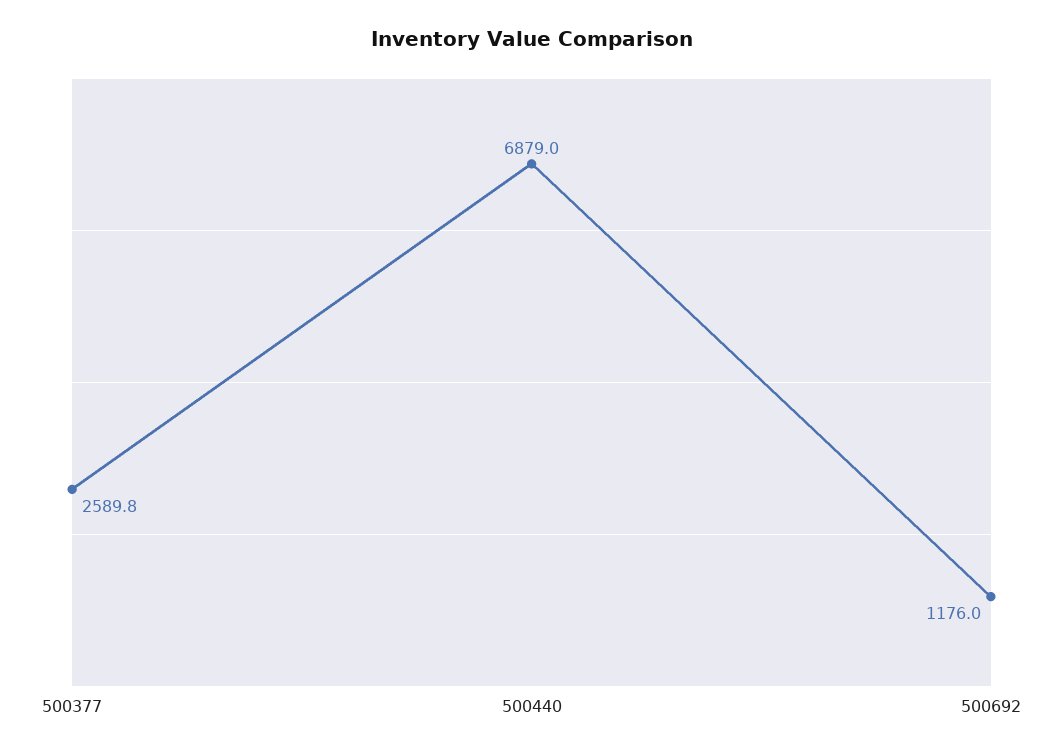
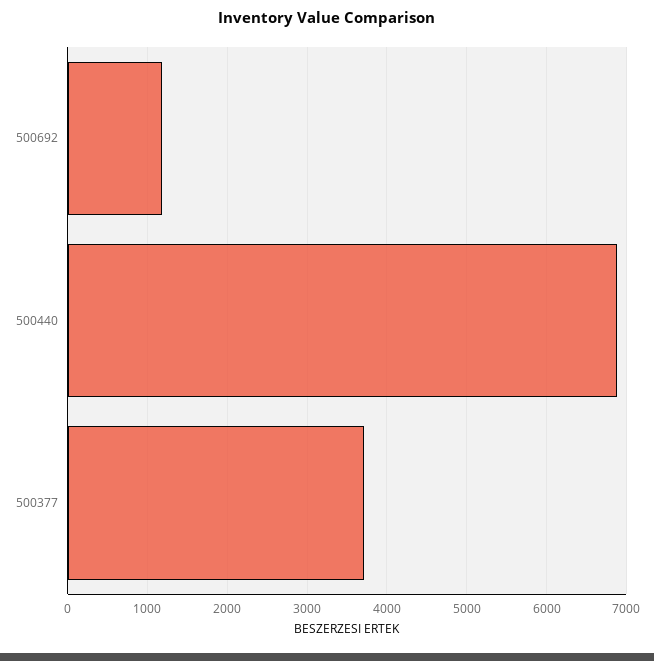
  {
-   "500377": 2589.8,
+   "500377": 3700,
    "500440": 6879,
    "500692": 1176
  }

